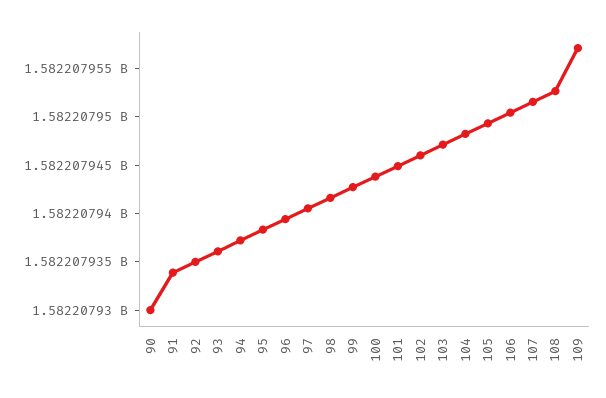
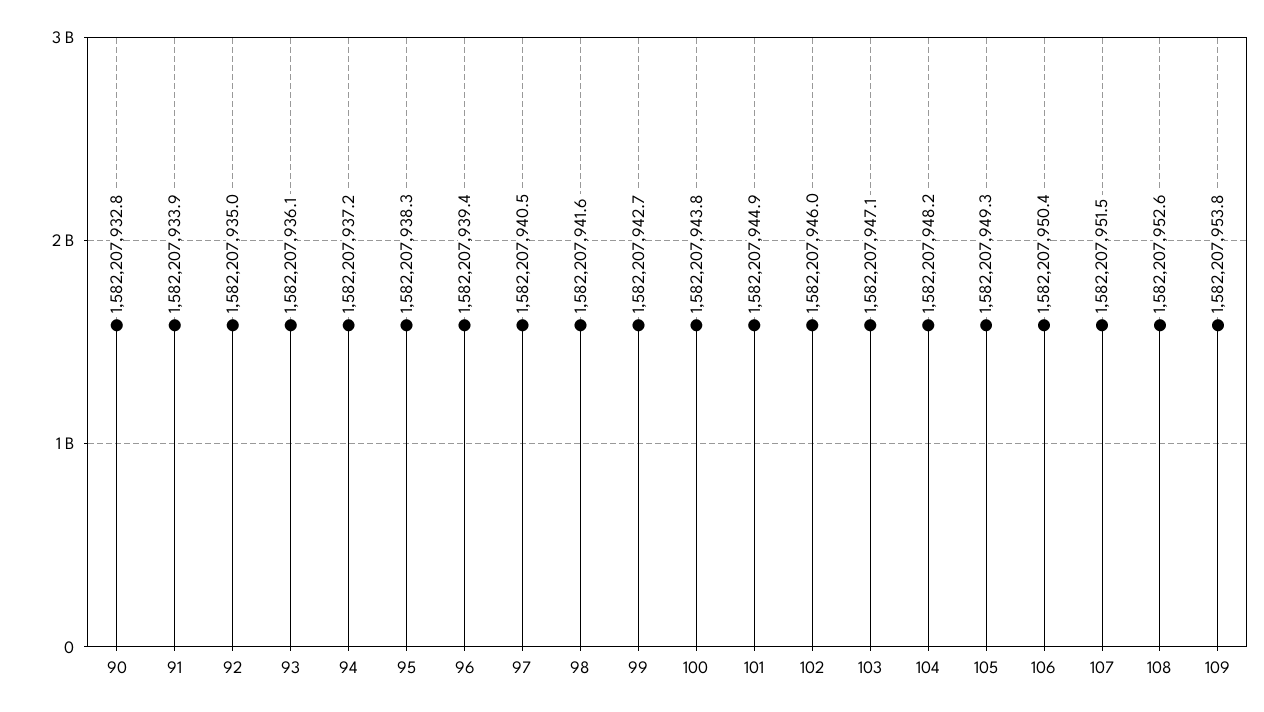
  {
-   "90": 1582207930,
+   "90": 1582207932.8,
    "91": 1582207933.9,
    "92": 1582207935,
    "93": 1582207936.1,
    "94": 1582207937.2,
    "95": 1582207938.3,
    "96": 1582207939.4,
    "97": 1582207940.5,
    "98": 1582207941.6,
    "99": 1582207942.7,
    "100": 1582207943.8,
    "101": 1582207944.9,
    "102": 1582207946,
    "103": 1582207947.1,
    "104": 1582207948.2,
    "105": 1582207949.3,
    "106": 1582207950.4,
    "107": 1582207951.5,
    "108": 1582207952.6,
-   "109": 1582207957
+   "109": 1582207953.8
  }

